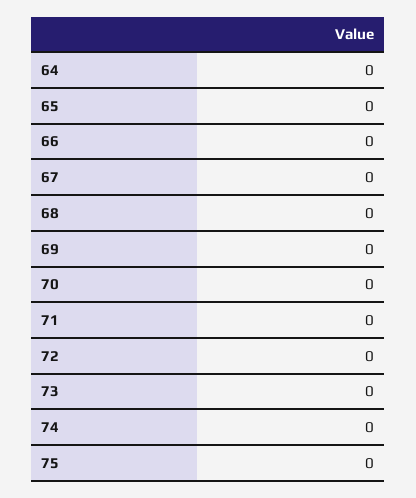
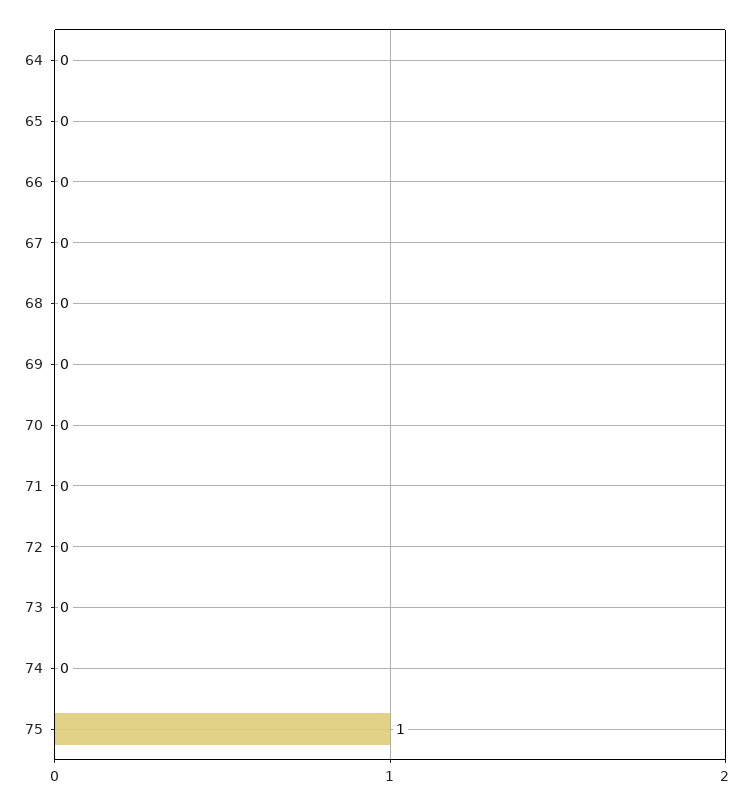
  {
    "64": 0,
    "65": 0,
    "66": 0,
    "67": 0,
    "68": 0,
    "69": 0,
    "70": 0,
    "71": 0,
    "72": 0,
    "73": 0,
    "74": 0,
-   "75": 0
+   "75": 1
  }

